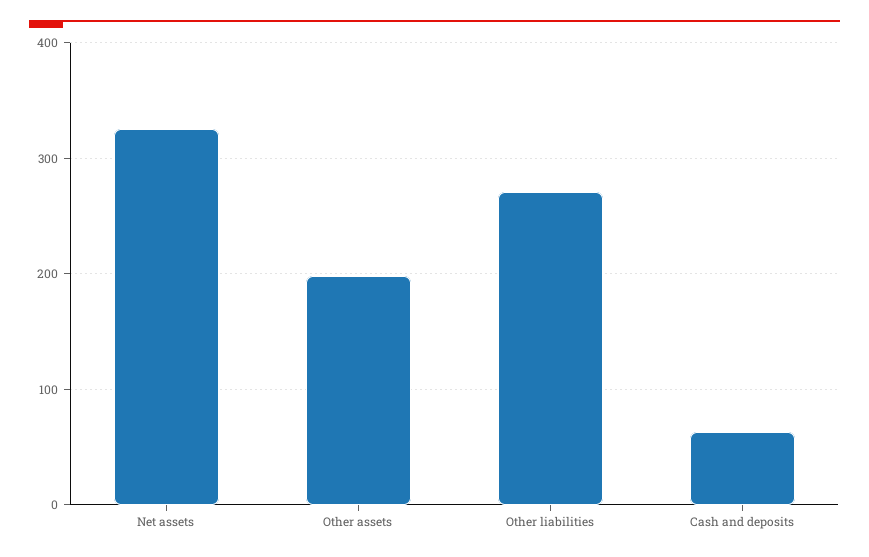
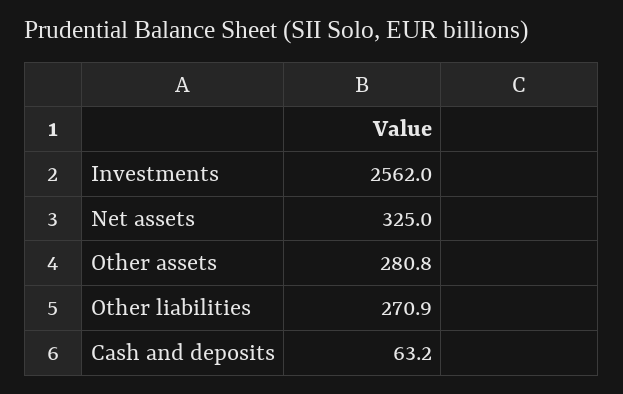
  {
    "Net assets": 325,
-   "Other assets": 200,
+   "Other assets": 280.8,
    "Other liabilities": 270.9,
-   "Cash and deposits": 63.2
+   "Cash and deposits": 63.2,
+   "Investments": 2562
  }

